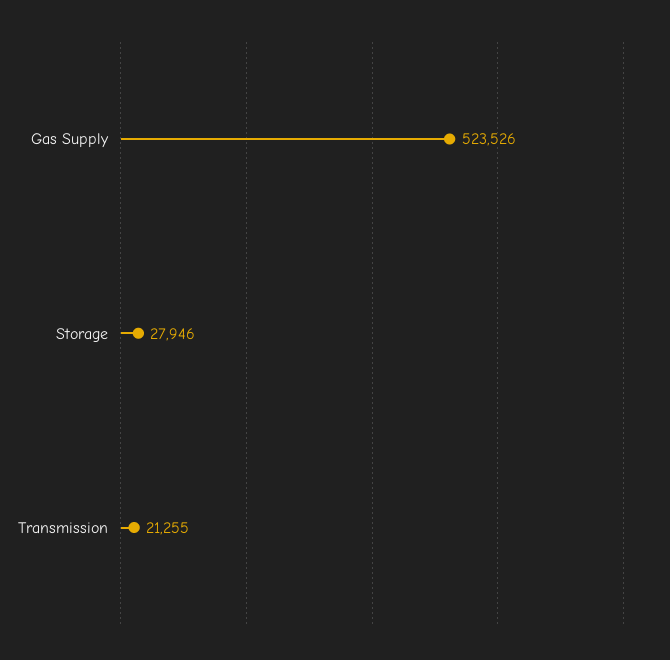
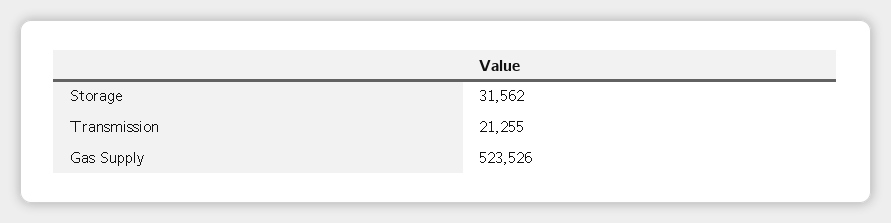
  {
    "Gas Supply": 523526,
-   "Storage": 27946,
+   "Storage": 31562,
    "Transmission": 21255
  }

